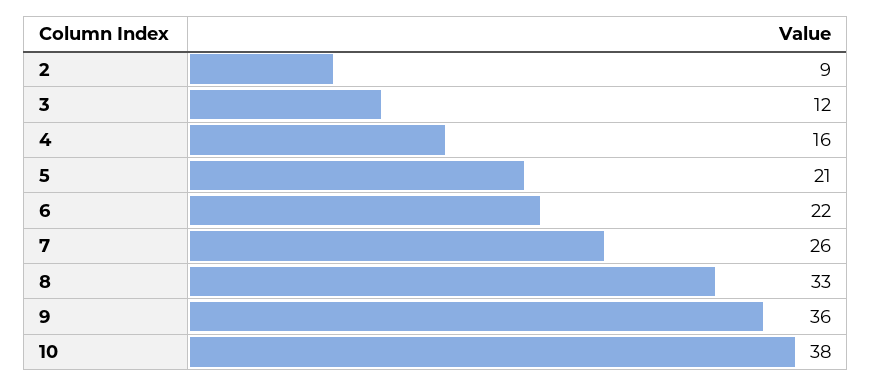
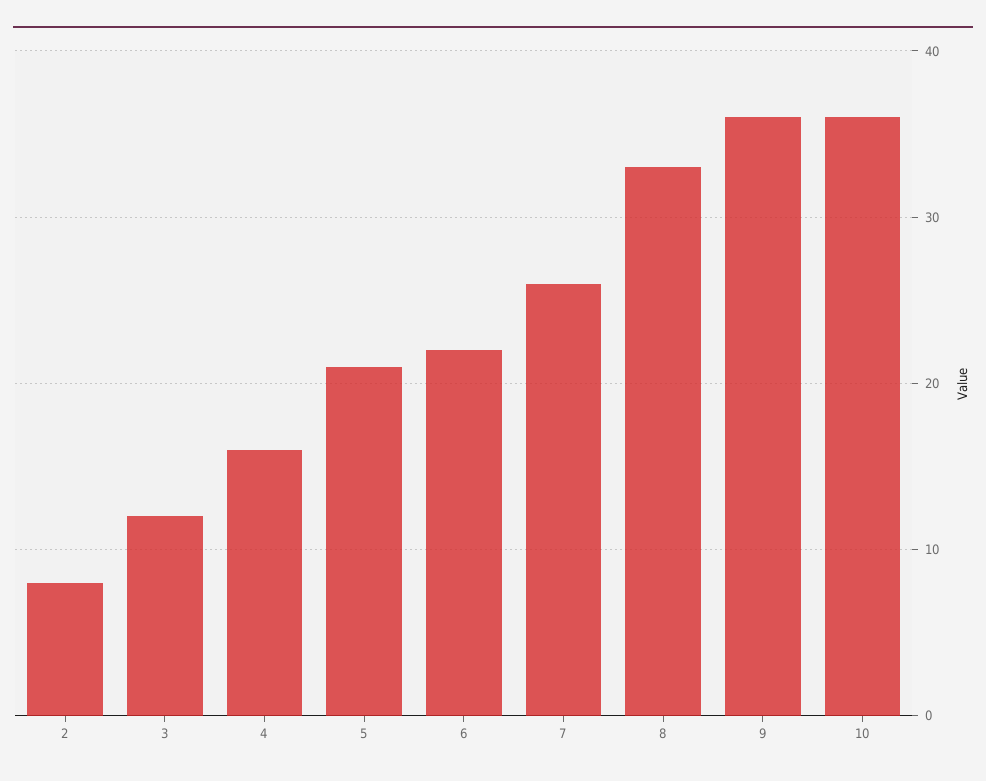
  {
-   "2": 9,
+   "2": 8,
    "3": 12,
    "4": 16,
    "5": 21,
    "6": 22,
    "7": 26,
    "8": 33,
    "9": 36,
-   "10": 38
+   "10": 36
  }

